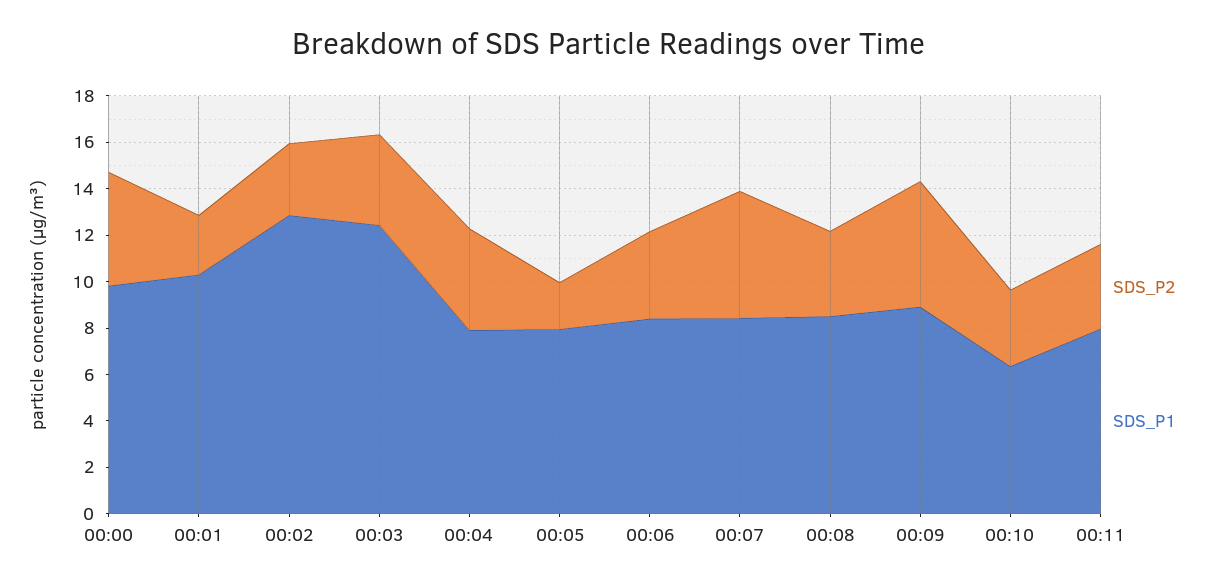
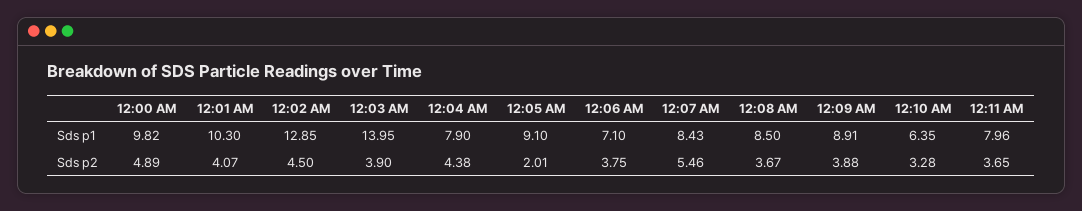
  {
    "SDS_P2": {
      "00:00": 4.89,
-     "00:01": 2.5,
+     "00:01": 4.07,
-     "00:02": 3,
+     "00:02": 4.5,
      "00:03": 3.9,
      "00:04": 4.38,
      "00:05": 2.01,
      "00:06": 3.75,
      "00:07": 5.46,
      "00:08": 3.67,
-     "00:09": 5.5,
+     "00:09": 3.88,
      "00:10": 3.28,
      "00:11": 3.65
    },
    "SDS_P1": {
      "00:00": 9.82,
      "00:01": 10.3,
      "00:02": 12.85,
-     "00:03": 12.5,
+     "00:03": 13.95,
      "00:04": 7.9,
-     "00:05": 8,
+     "00:05": 9.1,
-     "00:06": 8.5,
+     "00:06": 7.1,
      "00:07": 8.43,
      "00:08": 8.5,
      "00:09": 8.91,
      "00:10": 6.35,
      "00:11": 7.96
    }
  }

